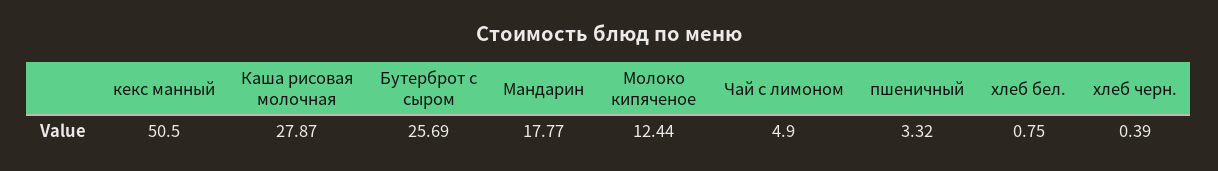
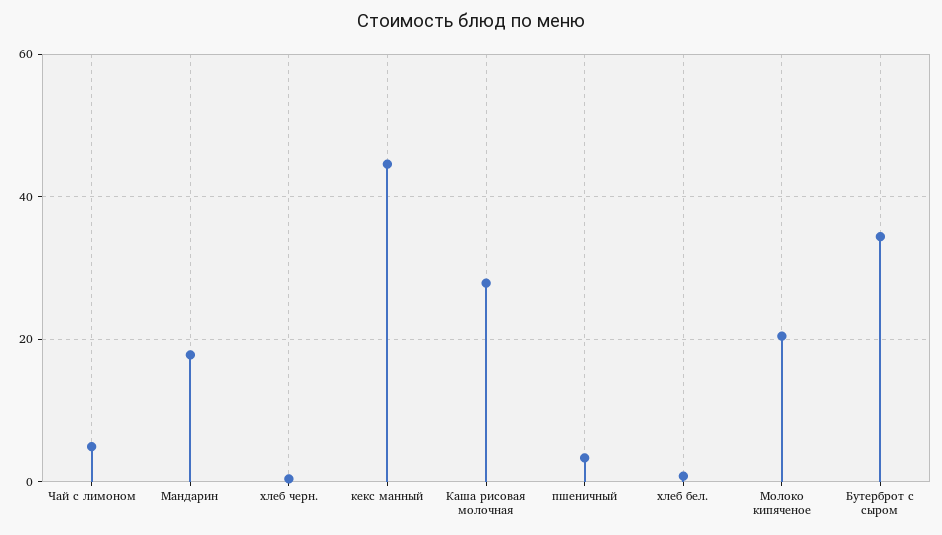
  {
-   "кекс манный": 50.5,
+   "кекс манный": 44,
    "Каша рисовая молочная": 27.87,
-   "Бутерброт с сыром": 25.69,
+   "Бутерброт с сыром": 34,
    "Мандарин": 17.77,
-   "Молоко кипяченое": 12.44,
+   "Молоко кипяченое": 20,
    "Чай с лимоном": 4.9,
    "пшеничный": 3.32,
    "хлеб бел.": 0.75,
    "хлеб черн.": 0.39
  }

